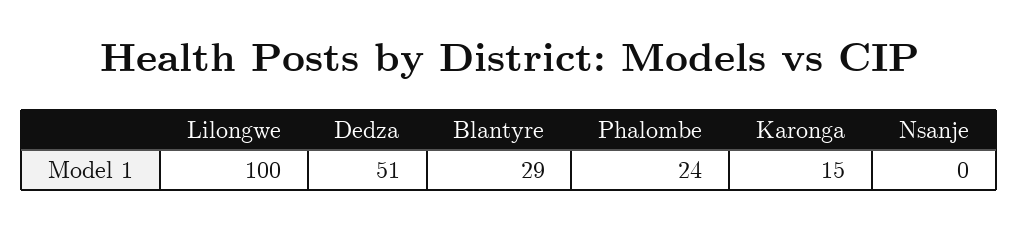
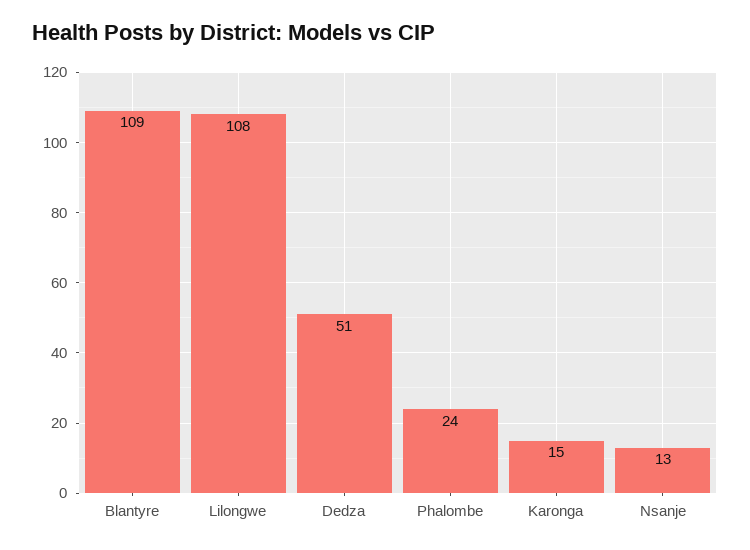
  {
-   "Lilongwe": 100,
+   "Lilongwe": 108,
    "Dedza": 51,
-   "Blantyre": 29,
+   "Blantyre": 109,
    "Phalombe": 24,
    "Karonga": 15,
-   "Nsanje": 0
+   "Nsanje": 13
  }

